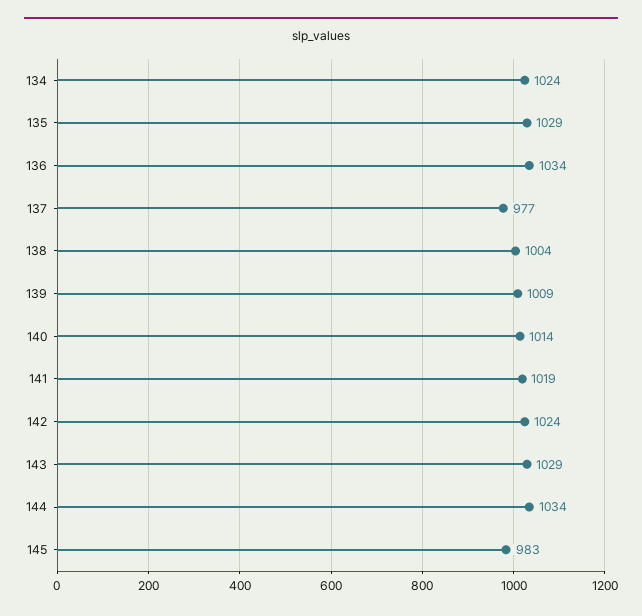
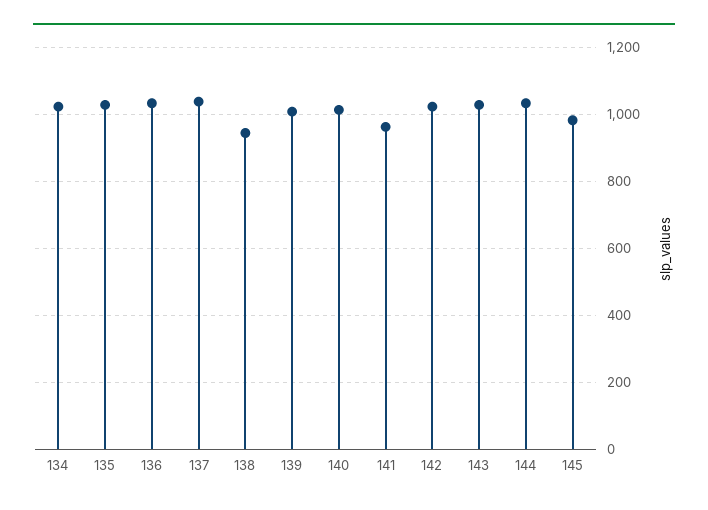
  {
    "134": 1024,
    "135": 1029,
    "136": 1034,
-   "137": 977,
+   "137": 1040,
-   "138": 1004,
+   "138": 940,
    "139": 1009,
    "140": 1014,
-   "141": 1019,
+   "141": 960,
    "142": 1024,
    "143": 1029,
    "144": 1034,
    "145": 983
  }

